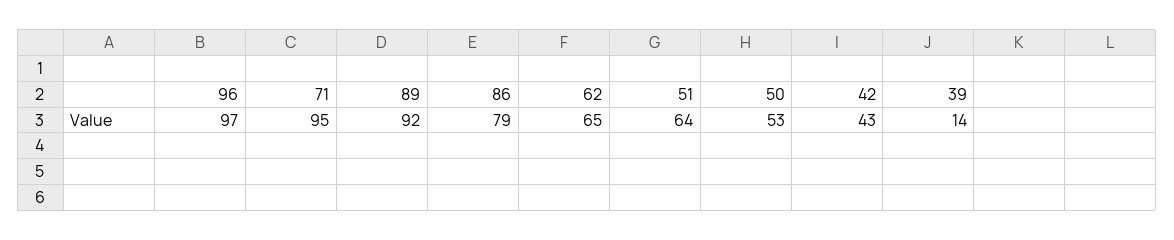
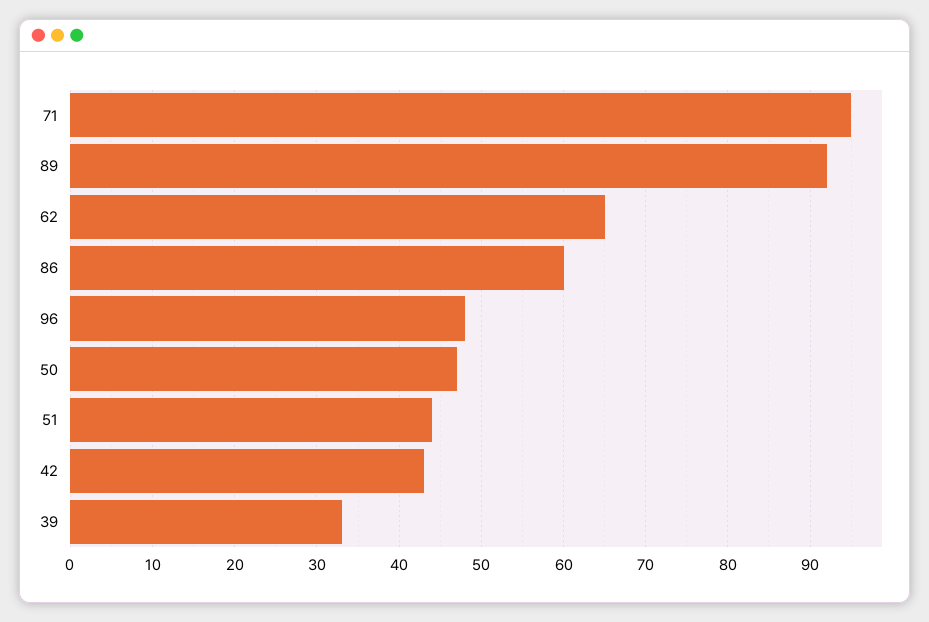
  {
-   "96": 97,
+   "96": 48,
    "71": 95,
    "89": 92,
-   "86": 79,
+   "86": 60,
    "62": 65,
-   "51": 64,
+   "51": 44,
-   "50": 53,
+   "50": 47,
    "42": 43,
-   "39": 14
+   "39": 33
  }

